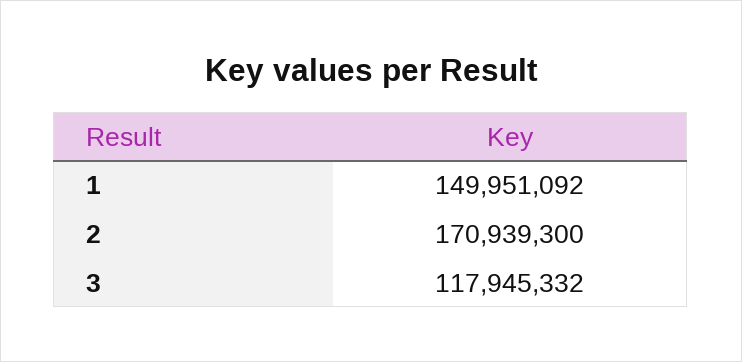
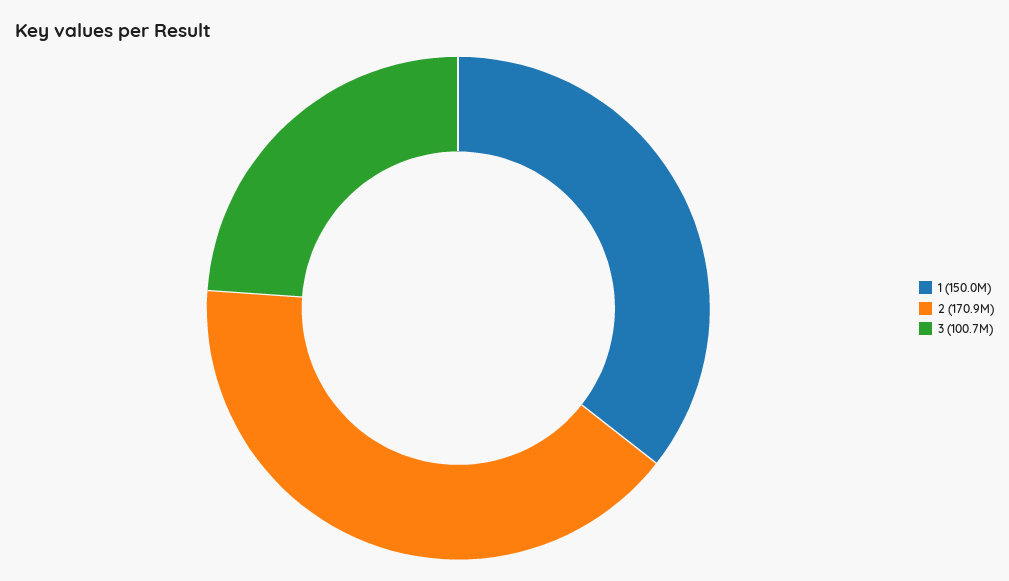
  {
    "1": 149951092,
    "2": 170939300,
-   "3": 117945332
+   "3": 100700000
  }

